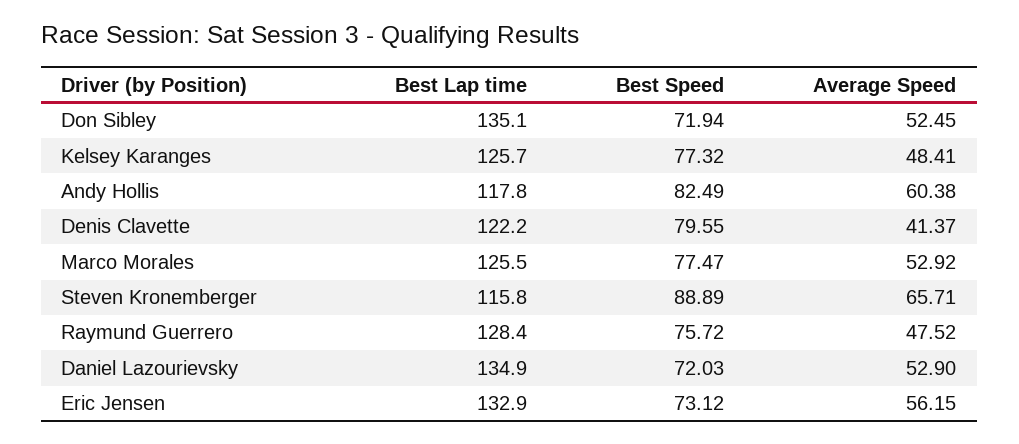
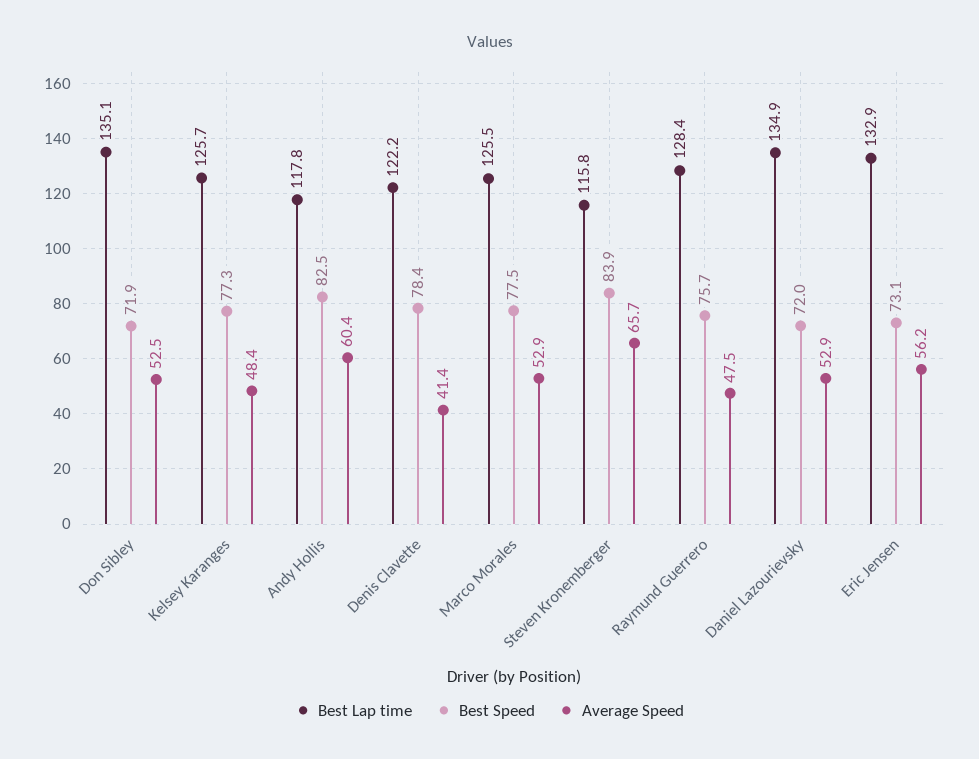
  {
    "Best Lap time": {
      "Don Sibley": 135.1,
      "Kelsey Karanges": 125.7,
      "Andy Hollis": 117.8,
      "Denis Clavette": 122.2,
      "Marco Morales": 125.5,
      "Steven Kronemberger": 115.8,
      "Raymund Guerrero": 128.4,
      "Daniel Lazourievsky": 134.9,
      "Eric Jensen": 132.9
    },
    "Best Speed": {
      "Don Sibley": 71.94,
      "Kelsey Karanges": 77.32,
      "Andy Hollis": 82.49,
-     "Denis Clavette": 79.55,
+     "Denis Clavette": 78.4,
      "Marco Morales": 77.47,
-     "Steven Kronemberger": 88.89,
+     "Steven Kronemberger": 83.9,
      "Raymund Guerrero": 75.72,
      "Daniel Lazourievsky": 72.03,
      "Eric Jensen": 73.12
    },
    "Average Speed": {
      "Don Sibley": 52.45,
      "Kelsey Karanges": 48.41,
      "Andy Hollis": 60.38,
      "Denis Clavette": 41.37,
      "Marco Morales": 52.92,
      "Steven Kronemberger": 65.71,
      "Raymund Guerrero": 47.52,
      "Daniel Lazourievsky": 52.9,
      "Eric Jensen": 56.15
    }
  }

